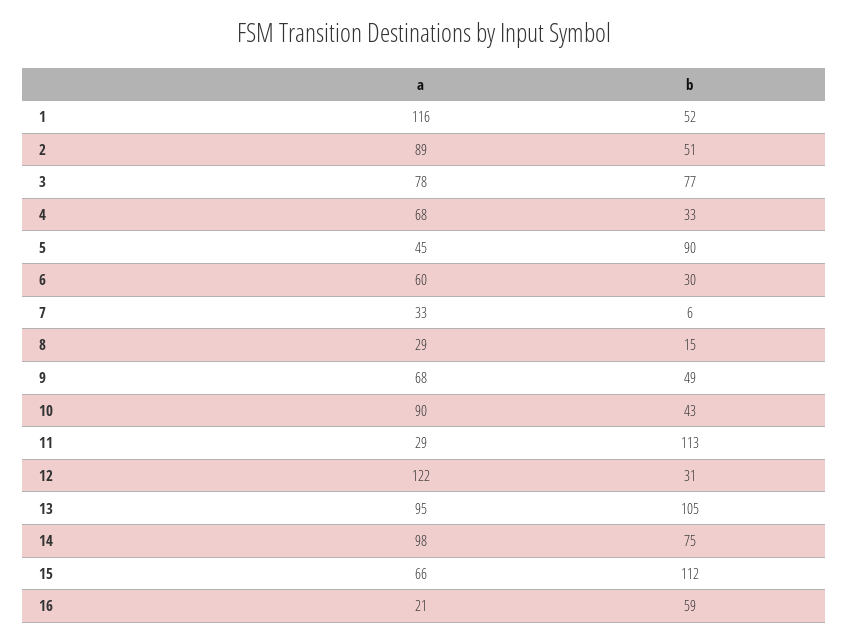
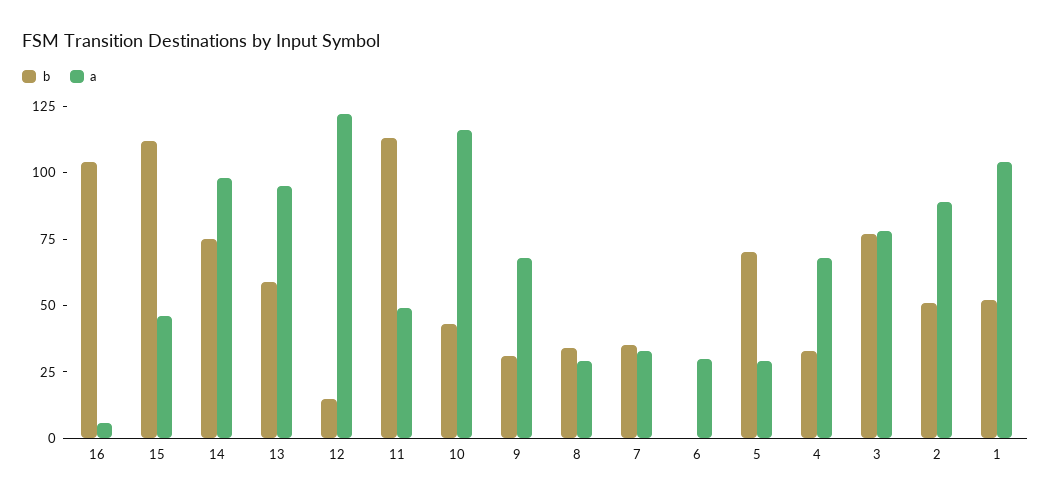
  {
    "a": {
-     "1": 116,
+     "1": 105,
      "2": 89,
      "3": 78,
      "4": 68,
-     "5": 45,
+     "5": 30,
-     "6": 60,
+     "6": 30,
      "7": 33,
      "8": 29,
      "9": 68,
-     "10": 90,
+     "10": 115,
-     "11": 29,
+     "11": 50,
      "12": 122,
      "13": 95,
      "14": 98,
-     "15": 66,
+     "15": 45,
-     "16": 21
+     "16": 5
    },
    "b": {
      "1": 52,
      "2": 51,
      "3": 77,
      "4": 33,
-     "5": 90,
+     "5": 70,
-     "6": 30,
+     "6": 0,
-     "7": 6,
+     "7": 35,
-     "8": 15,
+     "8": 35,
-     "9": 49,
+     "9": 30,
      "10": 43,
      "11": 113,
-     "12": 31,
+     "12": 15,
-     "13": 105,
+     "13": 60,
      "14": 75,
      "15": 112,
-     "16": 59
+     "16": 105
    }
  }

